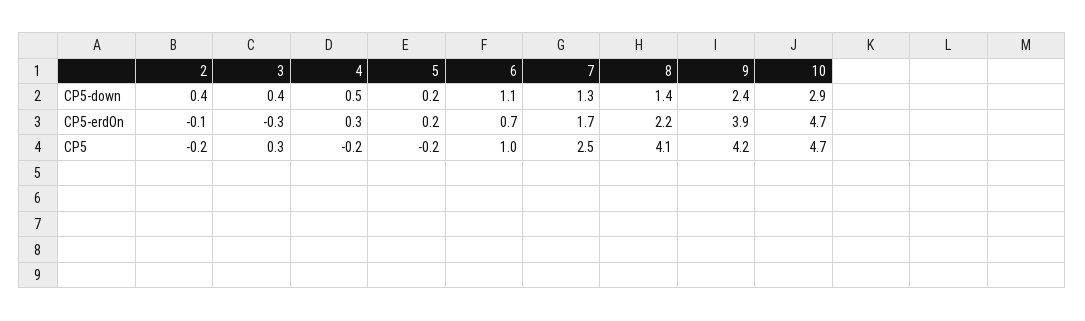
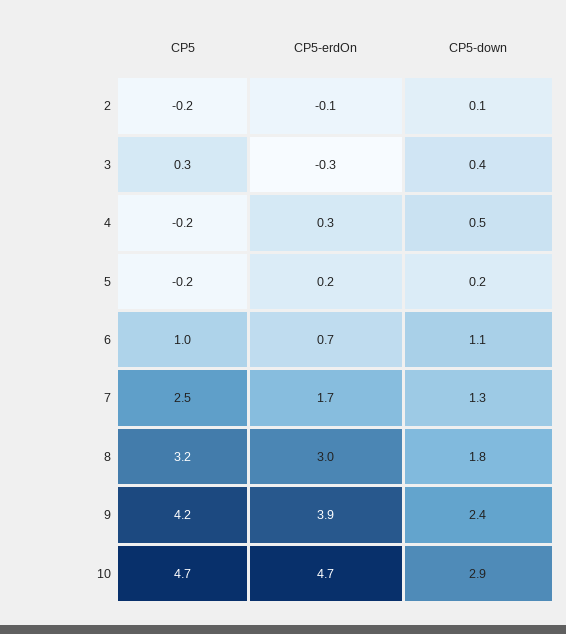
  {
    "2": {
-     "CP5-down": 0.4,
+     "CP5-down": 0.1,
      "CP5-erdOn": -0.1,
      "CP5": -0.2
    },
    "3": {
      "CP5-down": 0.4,
      "CP5-erdOn": -0.3,
      "CP5": 0.3
    },
    "4": {
      "CP5-down": 0.5,
      "CP5-erdOn": 0.3,
      "CP5": -0.2
    },
    "5": {
      "CP5-down": 0.2,
      "CP5-erdOn": 0.2,
      "CP5": -0.2
    },
    "6": {
      "CP5-down": 1.1,
      "CP5-erdOn": 0.7,
      "CP5": 1
    },
    "7": {
      "CP5-down": 1.3,
      "CP5-erdOn": 1.7,
      "CP5": 2.5
    },
    "8": {
-     "CP5-down": 1.4,
+     "CP5-down": 1.8,
-     "CP5-erdOn": 2.2,
+     "CP5-erdOn": 3,
-     "CP5": 4.1
+     "CP5": 3.2
    },
    "9": {
      "CP5-down": 2.4,
      "CP5-erdOn": 3.9,
      "CP5": 4.2
    },
    "10": {
      "CP5-down": 2.9,
      "CP5-erdOn": 4.7,
      "CP5": 4.7
    }
  }

